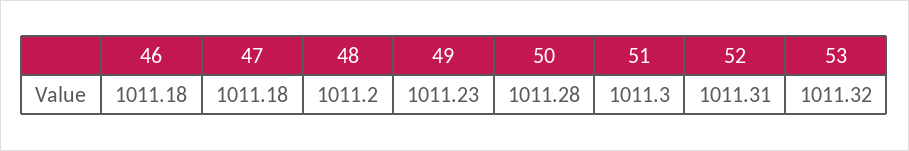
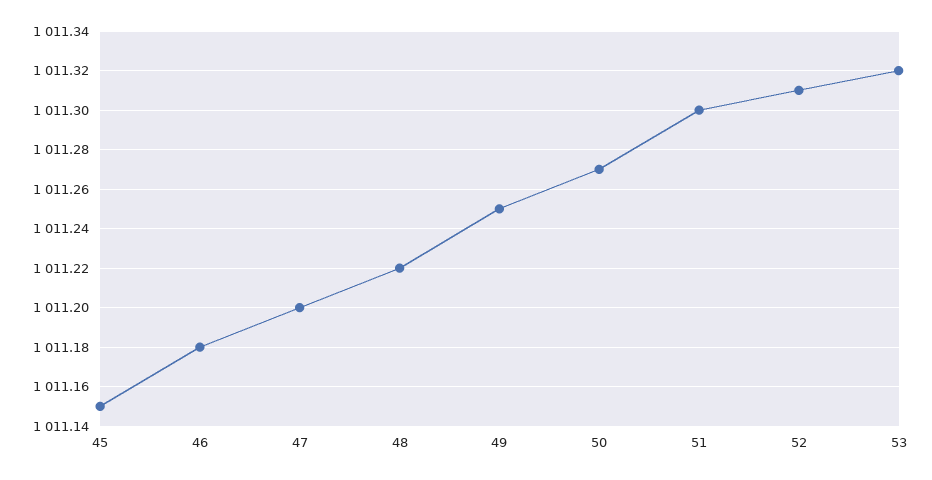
  {
    "46": 1011.18,
-   "47": 1011.18,
+   "47": 1011.2,
-   "48": 1011.2,
+   "48": 1011.22,
-   "49": 1011.23,
+   "49": 1011.25,
-   "50": 1011.28,
+   "50": 1011.27,
    "51": 1011.3,
    "52": 1011.31,
-   "53": 1011.32
+   "53": 1011.32,
+   "45": 1011.15
  }

